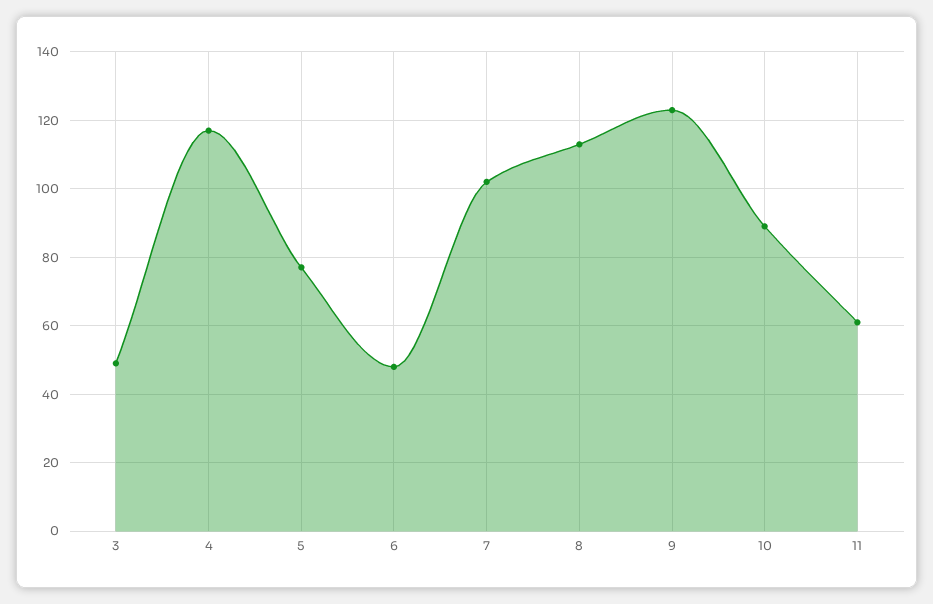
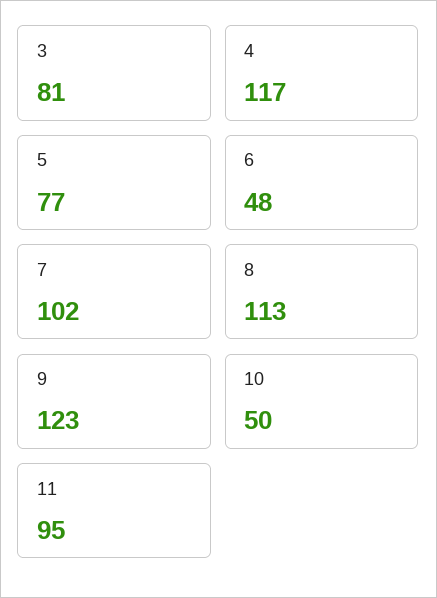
  {
-   "3": 50,
+   "3": 81,
    "4": 117,
    "5": 77,
    "6": 48,
    "7": 102,
    "8": 113,
    "9": 123,
-   "10": 90,
+   "10": 50,
-   "11": 60
+   "11": 95
  }

